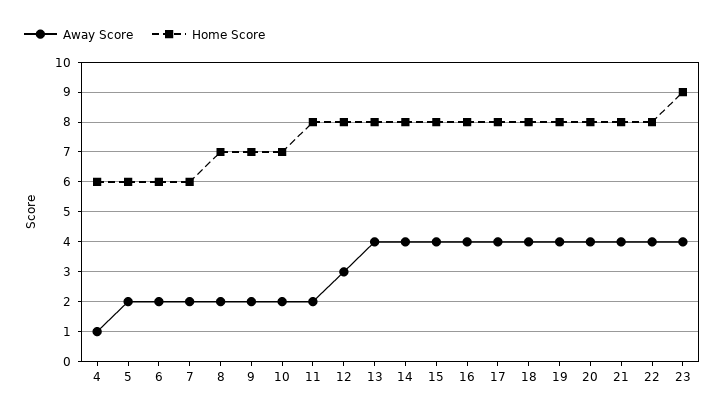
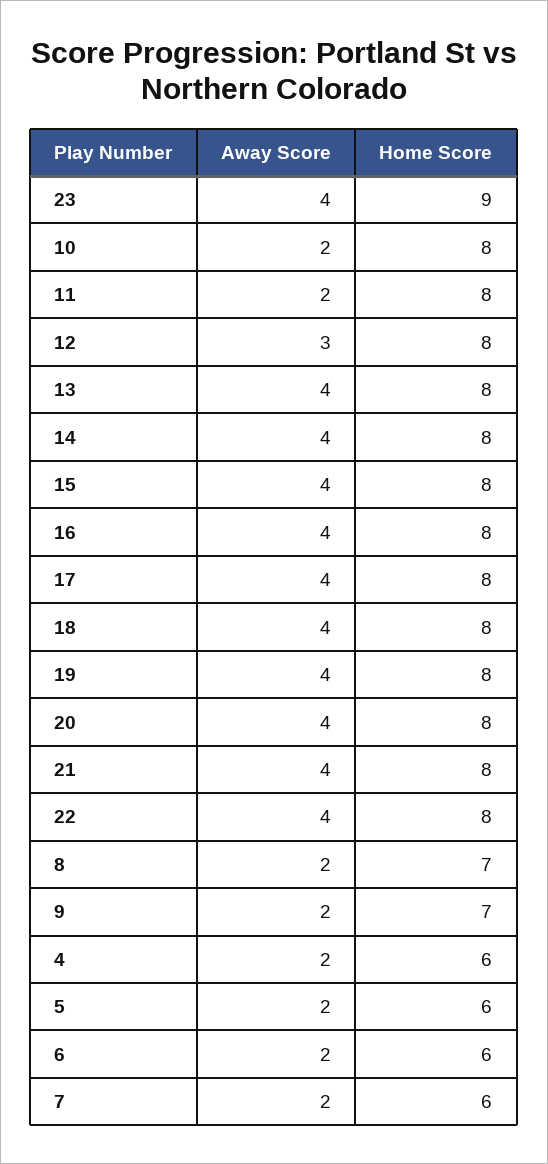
  {
    "Away Score": {
-     "4": 1,
+     "4": 2,
      "5": 2,
      "6": 2,
      "7": 2,
      "8": 2,
      "9": 2,
      "10": 2,
      "11": 2,
      "12": 3,
      "13": 4,
      "14": 4,
      "15": 4,
      "16": 4,
      "17": 4,
      "18": 4,
      "19": 4,
      "20": 4,
      "21": 4,
      "22": 4,
      "23": 4
    },
    "Home Score": {
      "4": 6,
      "5": 6,
      "6": 6,
      "7": 6,
      "8": 7,
      "9": 7,
-     "10": 7,
+     "10": 8,
      "11": 8,
      "12": 8,
      "13": 8,
      "14": 8,
      "15": 8,
      "16": 8,
      "17": 8,
      "18": 8,
      "19": 8,
      "20": 8,
      "21": 8,
      "22": 8,
      "23": 9
    }
  }

